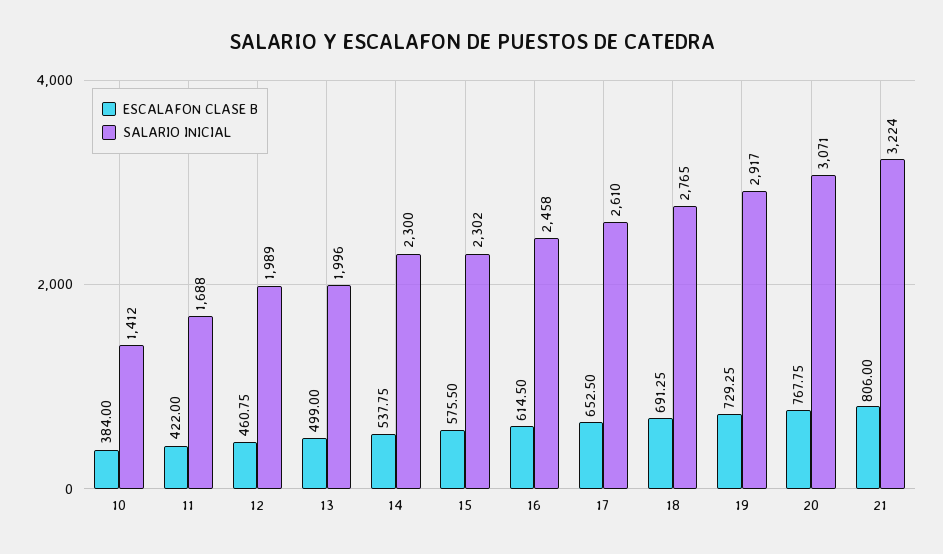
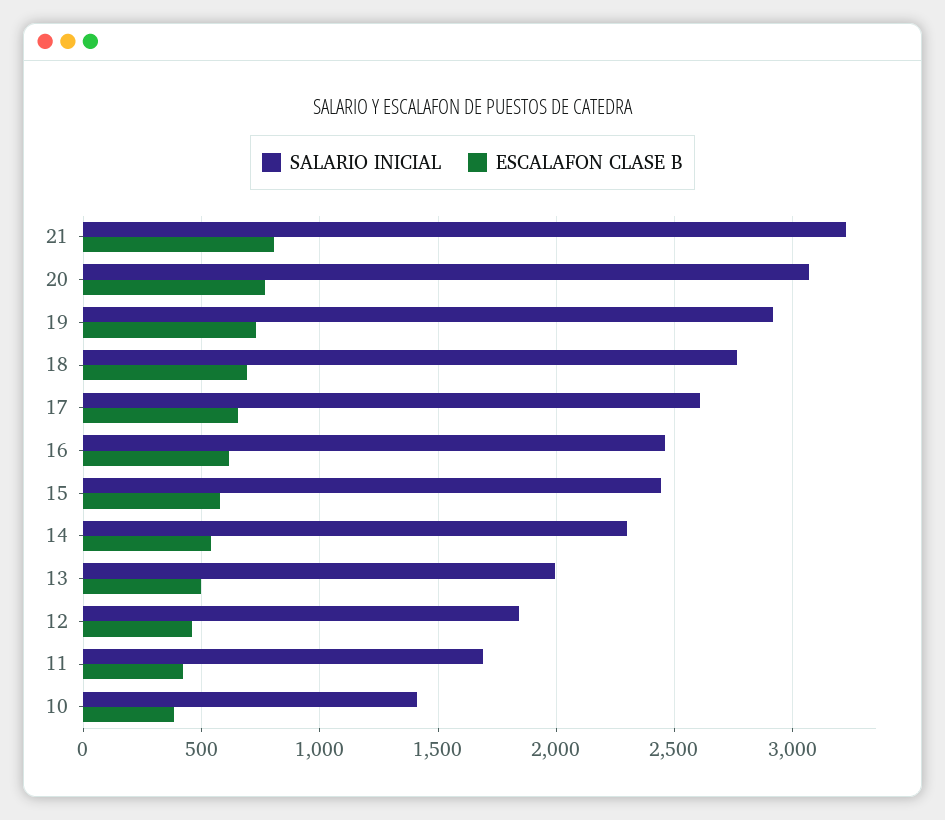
  {
    "ESCALAFON CLASE B": {
      "10": 384,
      "11": 422,
      "12": 460.75,
      "13": 499,
      "14": 537.75,
      "15": 575.5,
      "16": 614.5,
      "17": 652.5,
      "18": 691.25,
      "19": 729.25,
      "20": 767.75,
      "21": 806
    },
    "SALARIO INICIAL": {
      "10": 1412,
      "11": 1688,
-     "12": 1989,
+     "12": 1850,
      "13": 1996,
      "14": 2300,
-     "15": 2302,
+     "15": 2450,
      "16": 2458,
      "17": 2610,
      "18": 2765,
      "19": 2917,
      "20": 3071,
      "21": 3224
    }
  }

